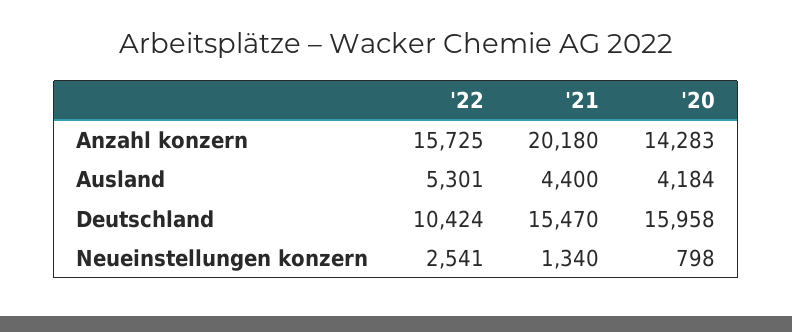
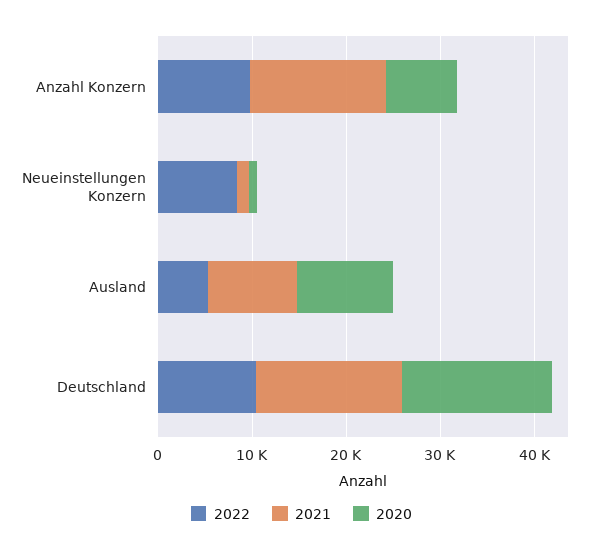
  {
    "'22": {
-     "Anzahl konzern": 15725,
+     "Anzahl konzern": 10000,
      "Ausland": 5301,
      "Deutschland": 10424,
-     "Neueinstellungen konzern": 2541
+     "Neueinstellungen konzern": 8000
    },
    "'21": {
-     "Anzahl konzern": 20180,
+     "Anzahl konzern": 14000,
-     "Ausland": 4400,
+     "Ausland": 10000,
      "Deutschland": 15470,
      "Neueinstellungen konzern": 1340
    },
    "'20": {
-     "Anzahl konzern": 14283,
+     "Anzahl konzern": 8000,
-     "Ausland": 4184,
+     "Ausland": 10000,
      "Deutschland": 15958,
      "Neueinstellungen konzern": 798
    }
  }

